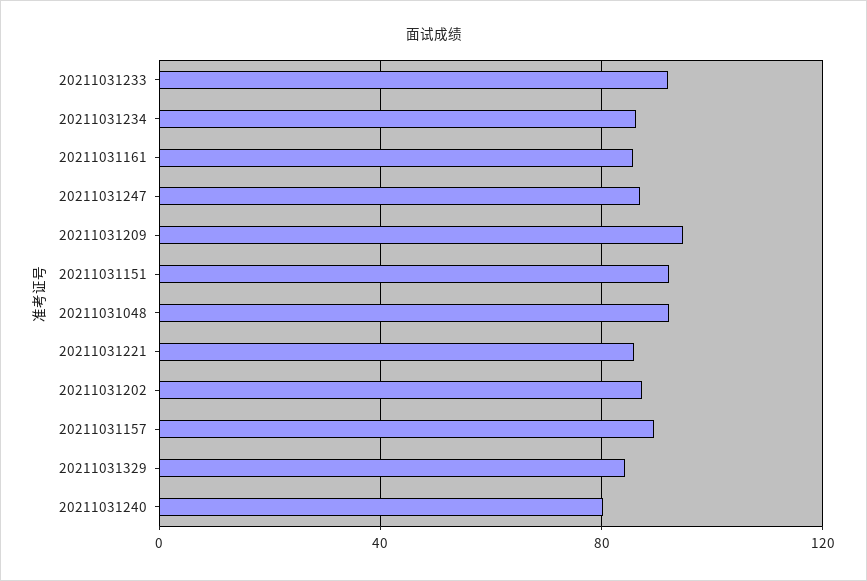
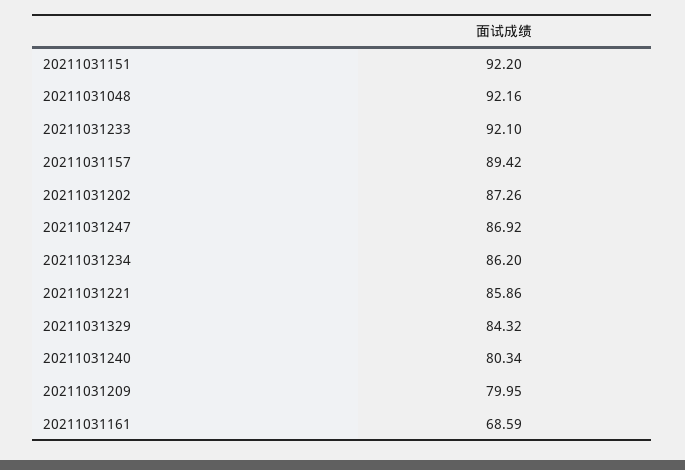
  {
    "20211031233": 92.1,
    "20211031234": 86.2,
-   "20211031161": 85,
+   "20211031161": 68.59,
    "20211031247": 86.92,
-   "20211031209": 95,
+   "20211031209": 79.95,
    "20211031151": 92.2,
    "20211031048": 92.16,
    "20211031221": 85.86,
    "20211031202": 87.26,
    "20211031157": 89.42,
    "20211031329": 84.32,
    "20211031240": 80.34
  }

